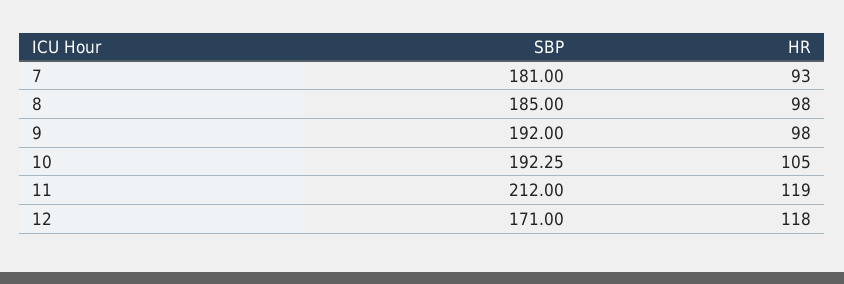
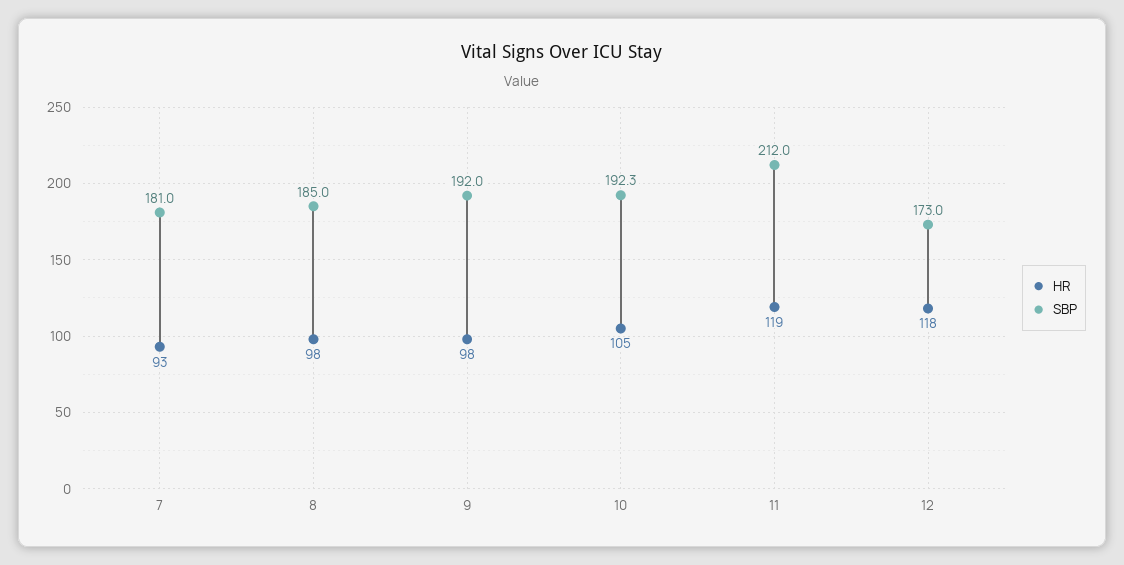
  {
    "SBP": {
      "7": 181,
      "8": 185,
      "9": 192,
      "10": 192.25,
      "11": 212,
-     "12": 171
+     "12": 173
    },
    "HR": {
      "7": 93,
      "8": 98,
      "9": 98,
      "10": 105,
      "11": 119,
      "12": 118
    }
  }

